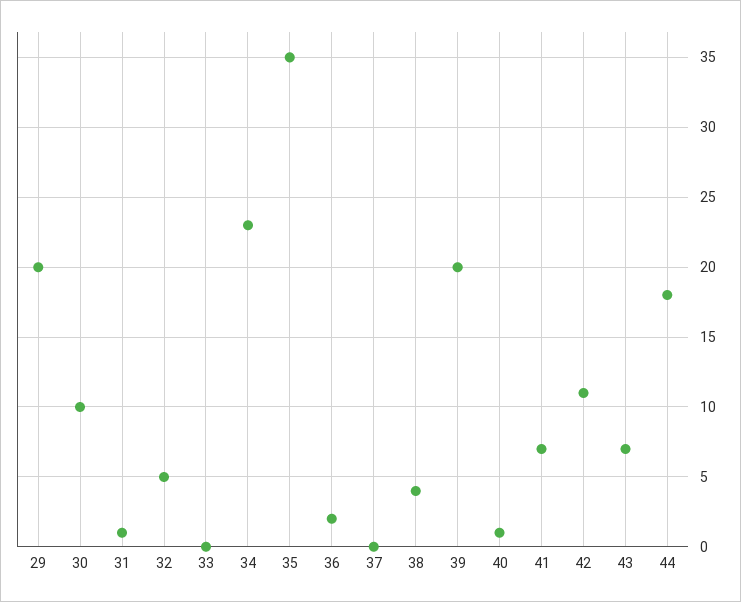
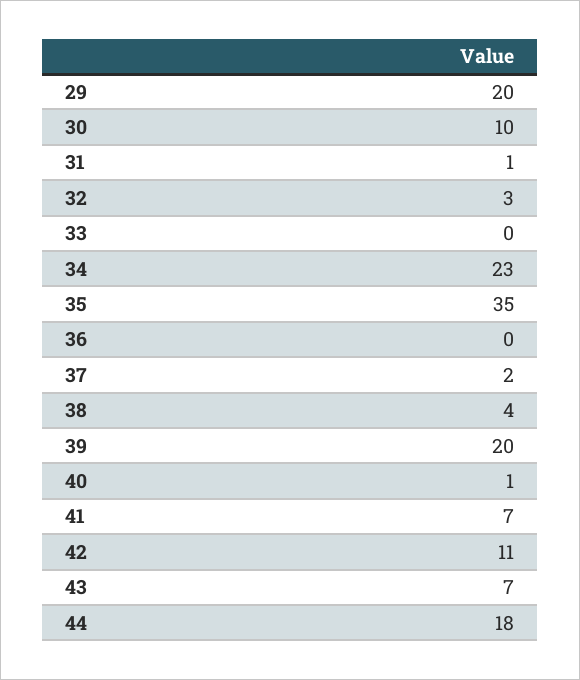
  {
    "29": 20,
    "30": 10,
    "31": 1,
-   "32": 5,
+   "32": 3,
    "33": 0,
    "34": 23,
    "35": 35,
-   "36": 2,
+   "36": 0,
-   "37": 0,
+   "37": 2,
    "38": 4,
    "39": 20,
    "40": 1,
    "41": 7,
    "42": 11,
    "43": 7,
    "44": 18
  }

